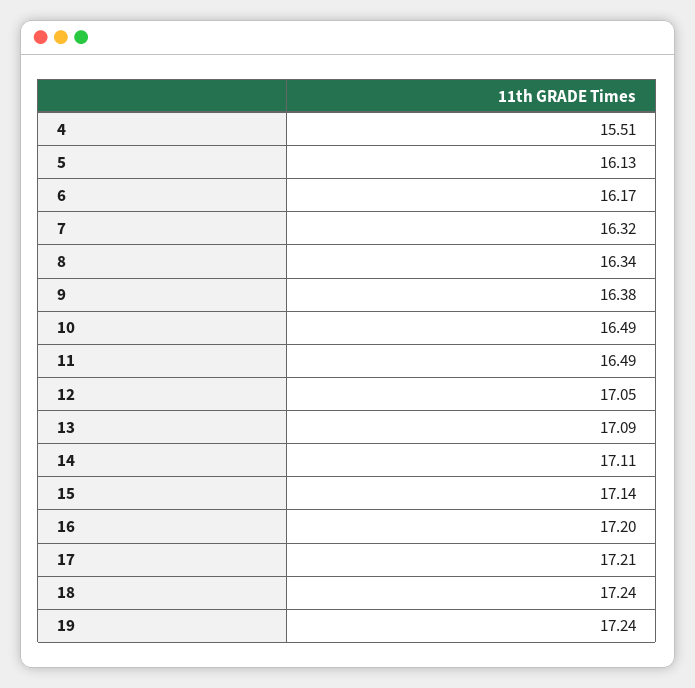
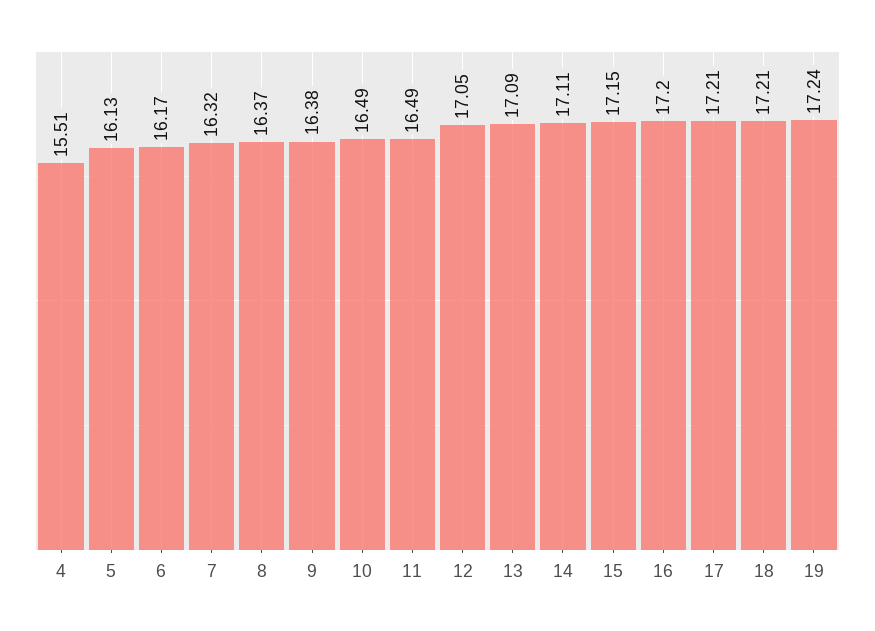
  {
    "4": 15.51,
    "5": 16.13,
    "6": 16.17,
    "7": 16.32,
-   "8": 16.34,
+   "8": 16.37,
    "9": 16.38,
    "10": 16.49,
    "11": 16.49,
    "12": 17.05,
    "13": 17.09,
    "14": 17.11,
-   "15": 17.14,
+   "15": 17.15,
    "16": 17.2,
    "17": 17.21,
-   "18": 17.24,
+   "18": 17.21,
    "19": 17.24
  }

